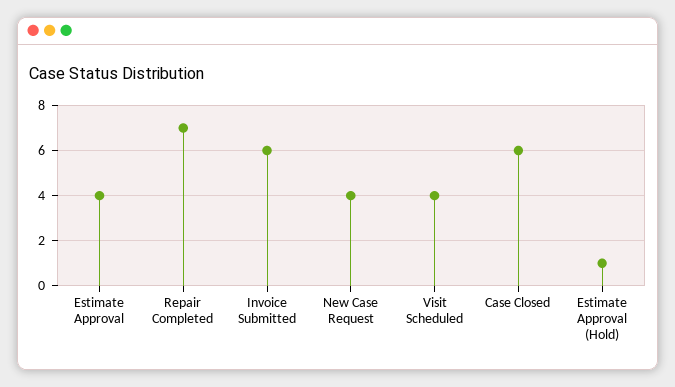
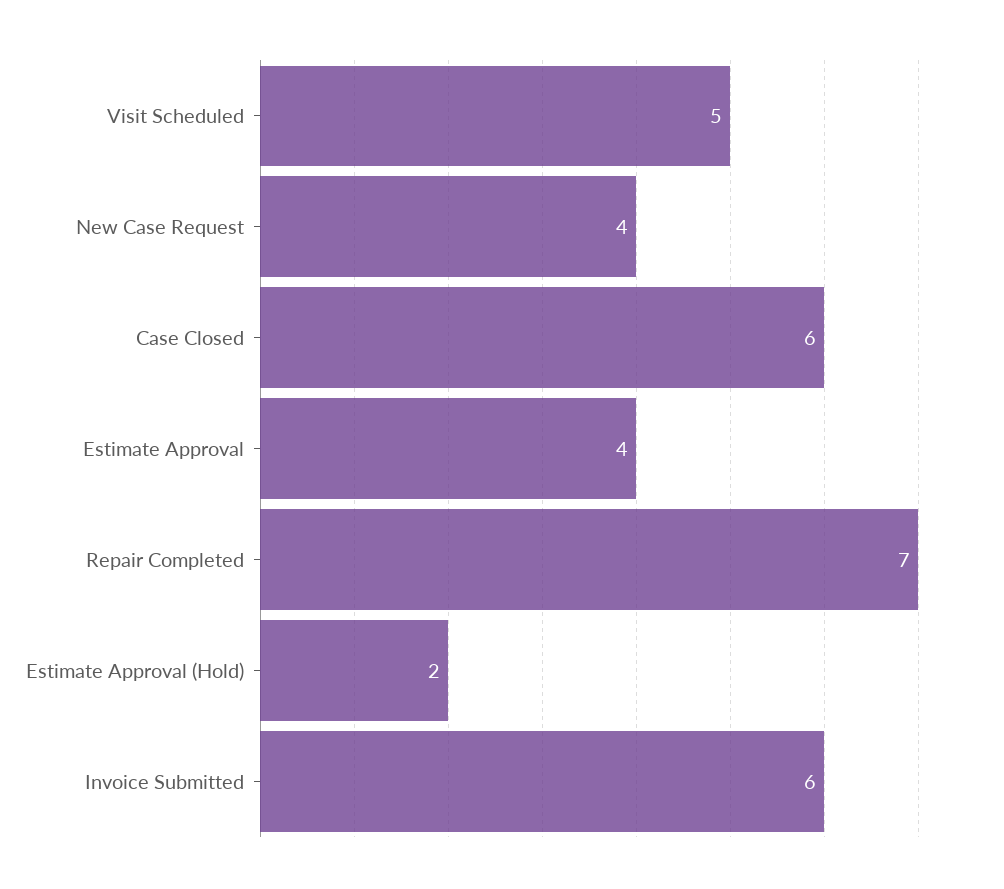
  {
    "Estimate Approval": 4,
    "Repair Completed": 7,
    "Invoice Submitted": 6,
    "New Case Request": 4,
-   "Visit Scheduled": 4,
+   "Visit Scheduled": 5,
    "Case Closed": 6,
-   "Estimate Approval (Hold)": 1
+   "Estimate Approval (Hold)": 2
  }

